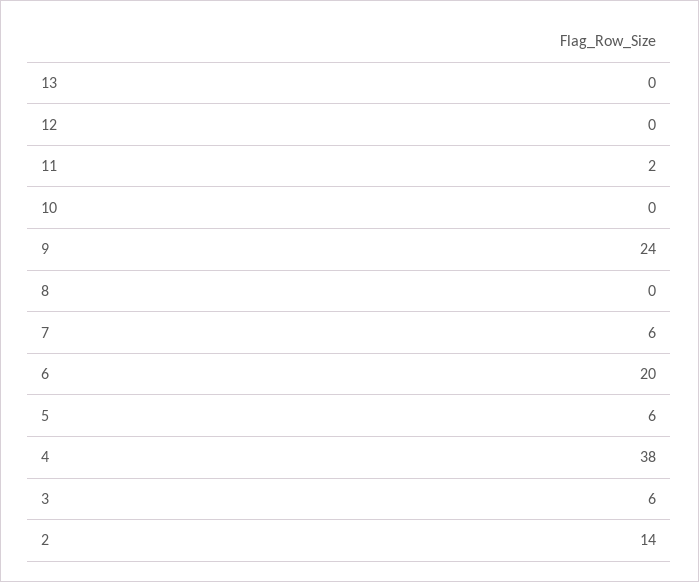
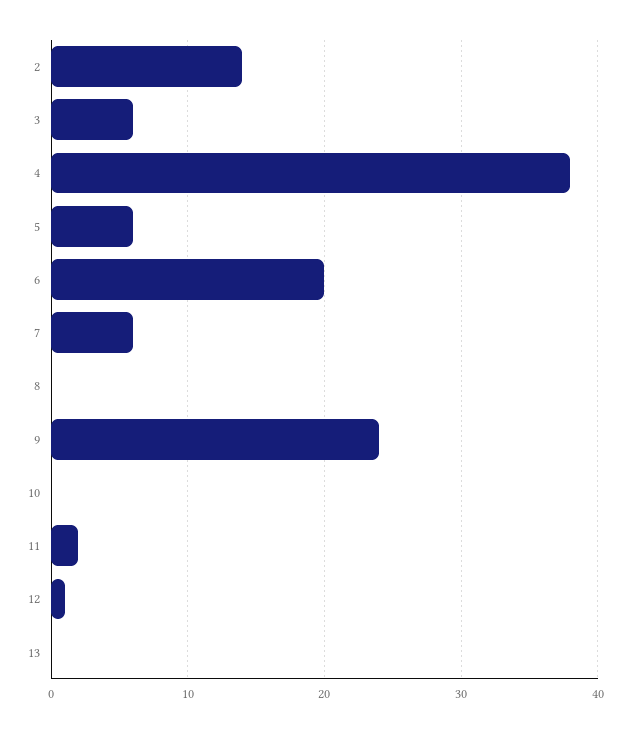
  {
    "13": 0,
-   "12": 0,
+   "12": 1,
    "11": 2,
    "10": 0,
    "9": 24,
    "8": 0,
    "7": 6,
    "6": 20,
    "5": 6,
    "4": 38,
    "3": 6,
    "2": 14
  }

